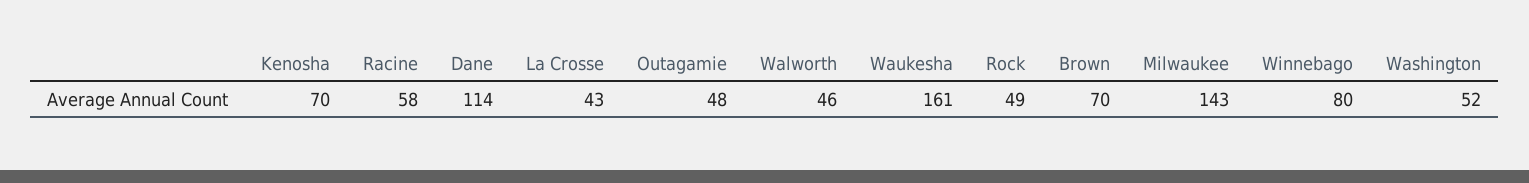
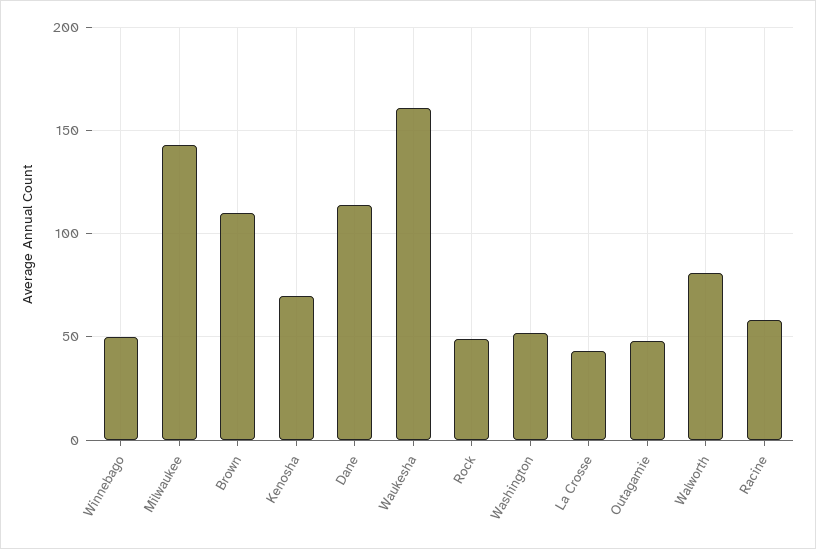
  {
    "Kenosha": 70,
    "Racine": 58,
    "Dane": 114,
    "La Crosse": 43,
    "Outagamie": 48,
-   "Walworth": 46,
+   "Walworth": 80,
    "Waukesha": 161,
    "Rock": 49,
-   "Brown": 70,
+   "Brown": 110,
    "Milwaukee": 143,
-   "Winnebago": 80,
+   "Winnebago": 50,
    "Washington": 52
  }

